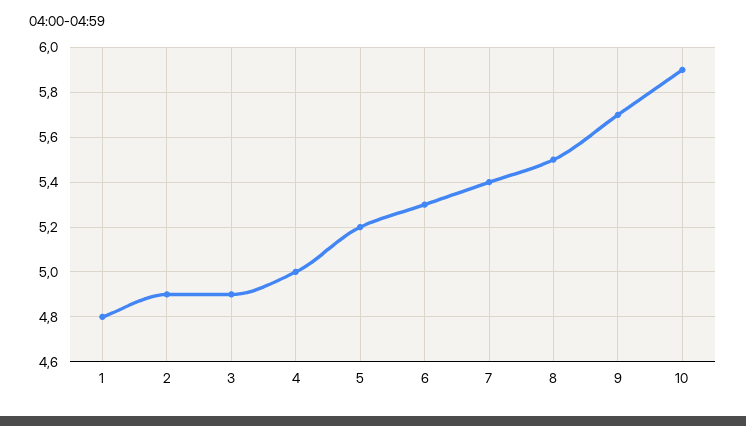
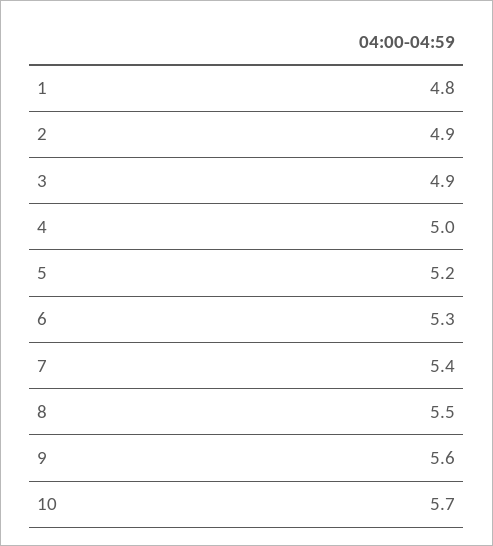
  {
    "1": 4.8,
    "2": 4.9,
    "3": 4.9,
    "4": 5,
    "5": 5.2,
    "6": 5.3,
    "7": 5.4,
    "8": 5.5,
-   "9": 5.7,
+   "9": 5.6,
-   "10": 5.9
+   "10": 5.7
  }

